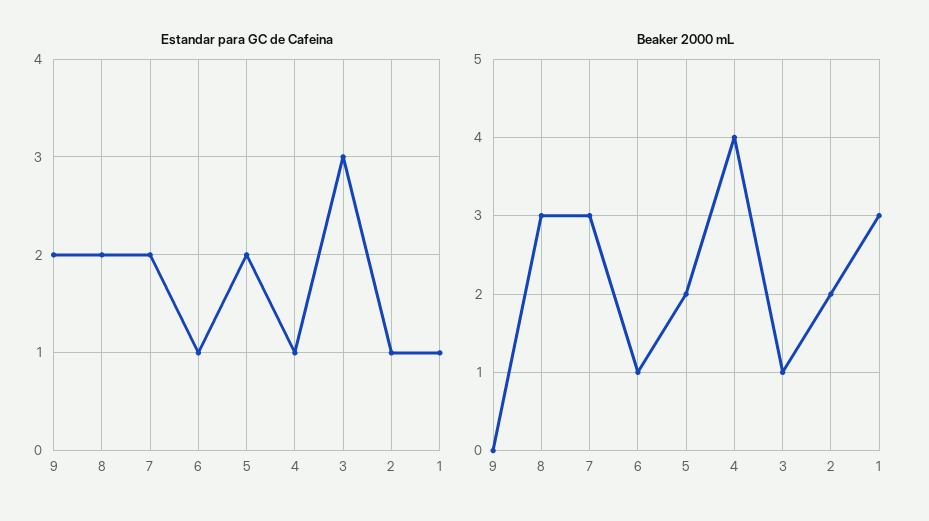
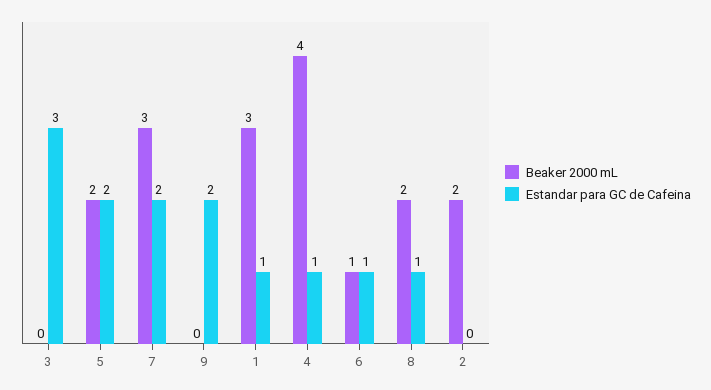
  {
    "Estandar para GC de Cafeina": {
      "9": 2,
-     "8": 2,
+     "8": 1,
      "7": 2,
      "6": 1,
      "5": 2,
      "4": 1,
      "3": 3,
-     "2": 1,
+     "2": 0,
      "1": 1
    },
    "Beaker 2000 mL": {
      "9": 0,
-     "8": 3,
+     "8": 2,
      "7": 3,
      "6": 1,
      "5": 2,
      "4": 4,
-     "3": 1,
+     "3": 0,
      "2": 2,
      "1": 3
    }
  }

